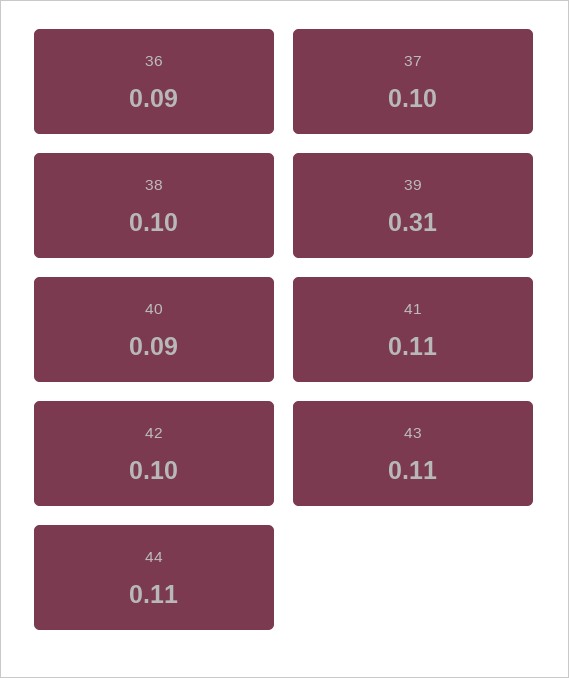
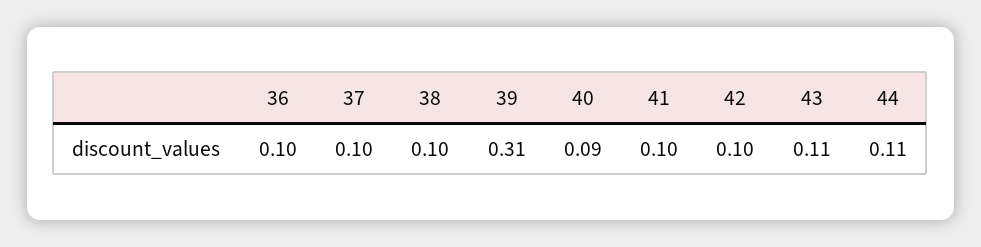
  {
-   "36": 0.09,
+   "36": 0.1,
    "37": 0.1,
    "38": 0.1,
    "39": 0.31,
    "40": 0.09,
-   "41": 0.11,
+   "41": 0.1,
    "42": 0.1,
    "43": 0.11,
    "44": 0.11
  }

